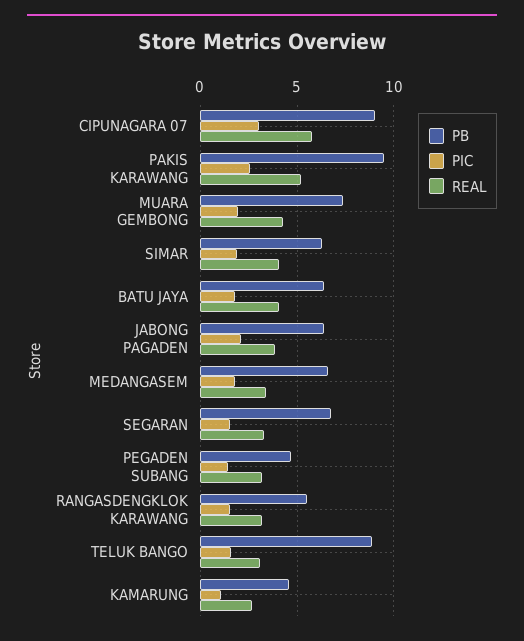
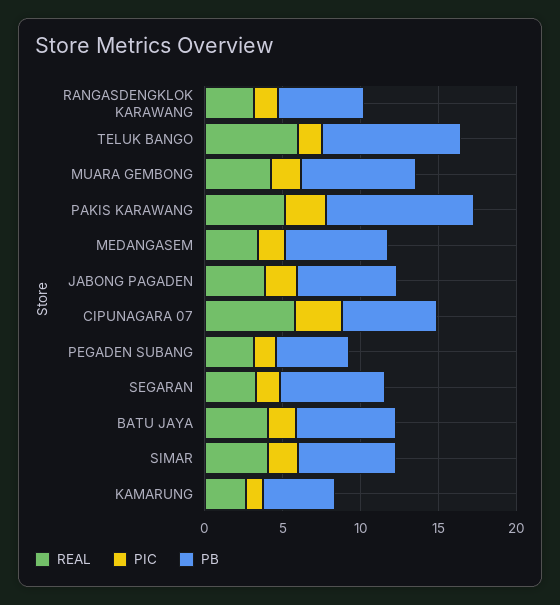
  {
    "PB": {
-     "CIPUNAGARA 07": 9,
+     "CIPUNAGARA 07": 6,
      "PAKIS KARAWANG": 9.5,
      "MUARA GEMBONG": 7.5,
      "SIMAR": 6.5,
      "BATU JAYA": 6.5,
      "JABONG PAGADEN": 6.5,
      "MEDANGASEM": 6.5,
      "SEGARAN": 6.5,
      "PEGADEN SUBANG": 4.5,
      "RANGASDENGKLOK KARAWANG": 5.5,
      "TELUK BANGO": 9,
      "KAMARUNG": 4.5
    },
    "PIC": {
      "CIPUNAGARA 07": 3,
      "PAKIS KARAWANG": 2.5,
      "MUARA GEMBONG": 2,
      "SIMAR": 2,
      "BATU JAYA": 2,
      "JABONG PAGADEN": 2,
      "MEDANGASEM": 2,
      "SEGARAN": 1.5,
      "PEGADEN SUBANG": 1.5,
      "RANGASDENGKLOK KARAWANG": 1.5,
      "TELUK BANGO": 1.5,
      "KAMARUNG": 1
    },
    "REAL": {
      "CIPUNAGARA 07": 6,
      "PAKIS KARAWANG": 5,
      "MUARA GEMBONG": 4.5,
      "SIMAR": 4,
      "BATU JAYA": 4,
      "JABONG PAGADEN": 4,
      "MEDANGASEM": 3.5,
      "SEGARAN": 3.5,
      "PEGADEN SUBANG": 3,
      "RANGASDENGKLOK KARAWANG": 3,
-     "TELUK BANGO": 3,
+     "TELUK BANGO": 6,
      "KAMARUNG": 2.5
    }
  }

